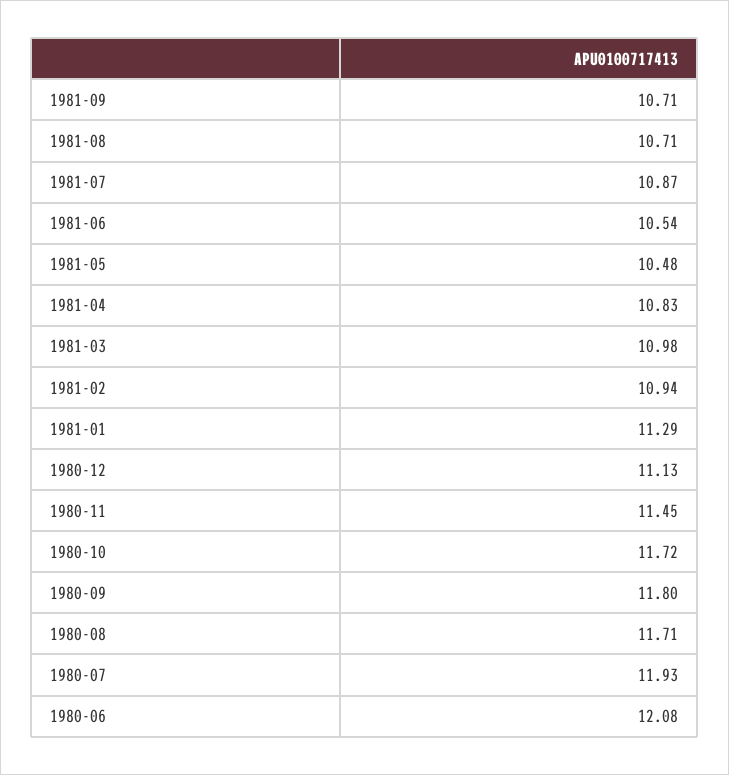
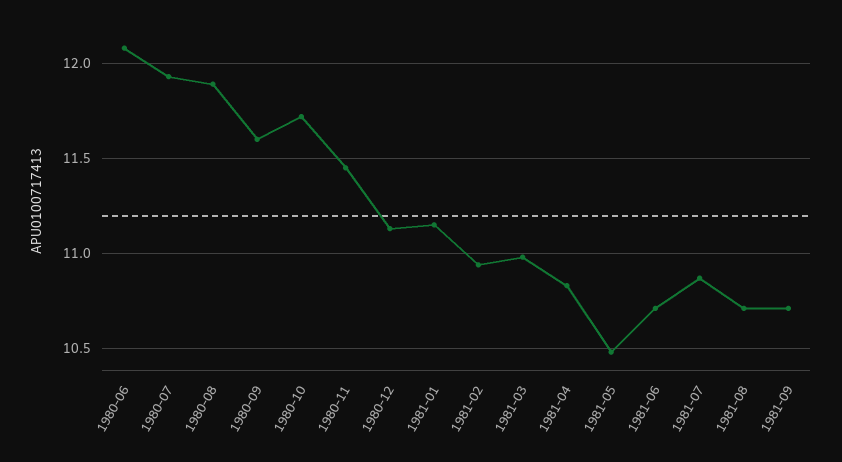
  {
    "1981-09": 10.71,
    "1981-08": 10.71,
    "1981-07": 10.87,
-   "1981-06": 10.54,
+   "1981-06": 10.7,
    "1981-05": 10.48,
    "1981-04": 10.83,
    "1981-03": 10.98,
    "1981-02": 10.94,
-   "1981-01": 11.29,
+   "1981-01": 11.15,
    "1980-12": 11.13,
    "1980-11": 11.45,
    "1980-10": 11.72,
-   "1980-09": 11.8,
+   "1980-09": 11.6,
-   "1980-08": 11.71,
+   "1980-08": 11.9,
    "1980-07": 11.93,
    "1980-06": 12.08
  }

